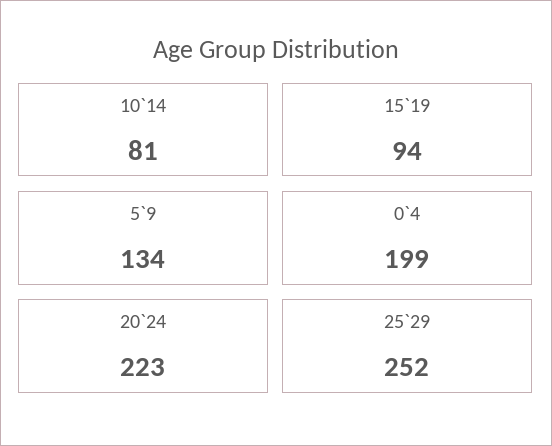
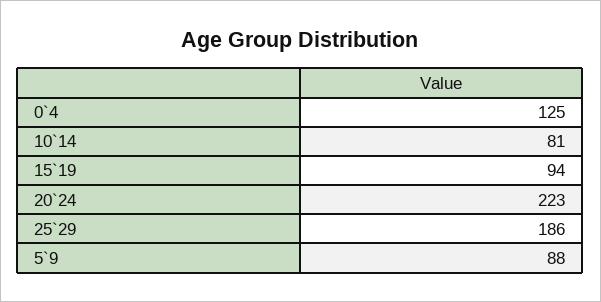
  {
    "10`14": 81,
    "15`19": 94,
-   "5`9": 134,
+   "5`9": 88,
-   "0`4": 199,
+   "0`4": 125,
    "20`24": 223,
-   "25`29": 252
+   "25`29": 186
  }

